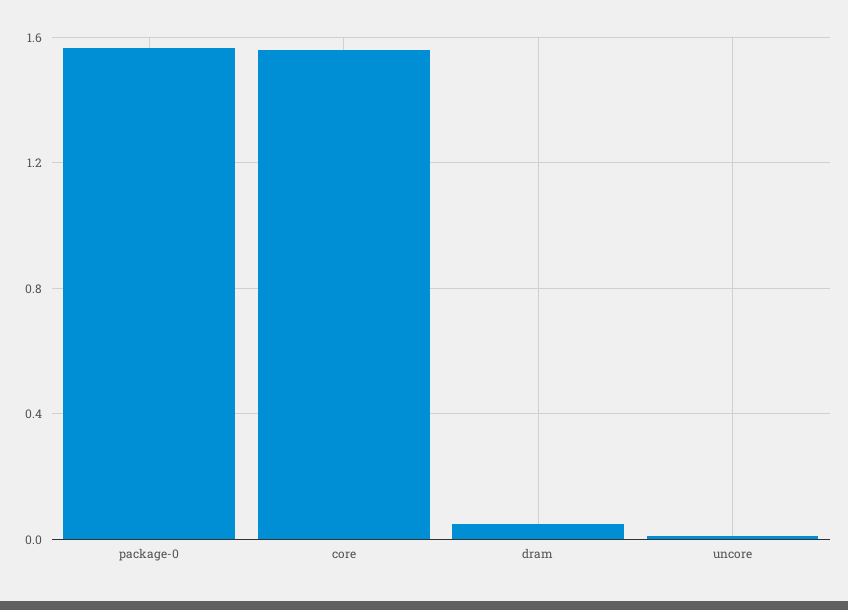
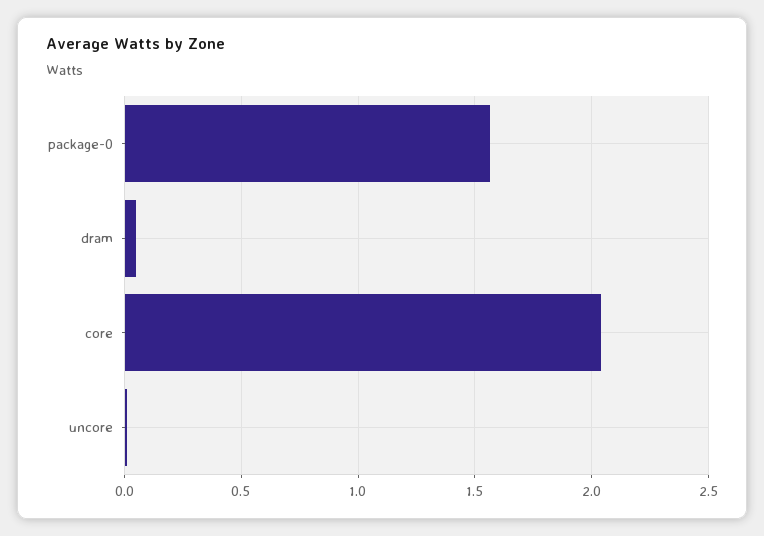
  {
    "package-0": 1.55,
-   "core": 1.55,
+   "core": 2.05,
    "dram": 0.05,
    "uncore": 0
  }

